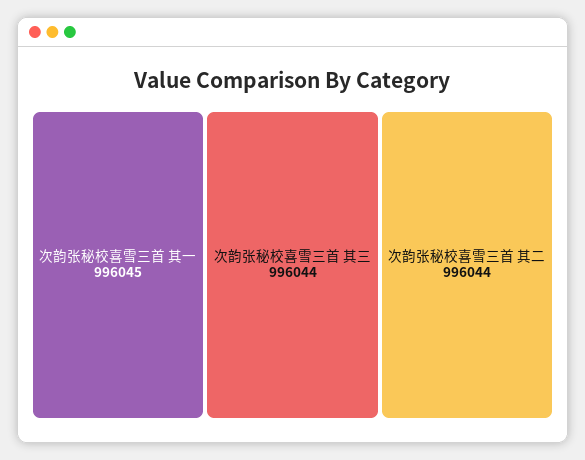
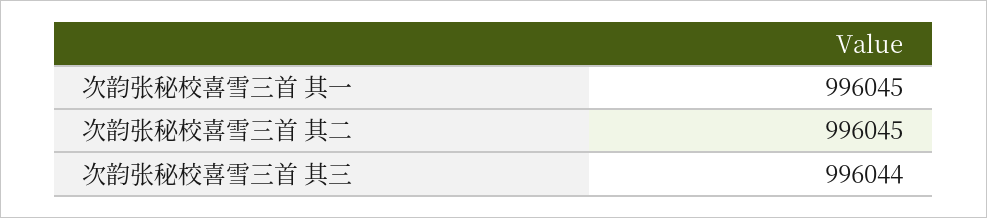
  {
    "次韵张秘校喜雪三首 其一": 996045,
    "次韵张秘校喜雪三首 其三": 996044,
-   "次韵张秘校喜雪三首 其二": 996044
+   "次韵张秘校喜雪三首 其二": 996045
  }

